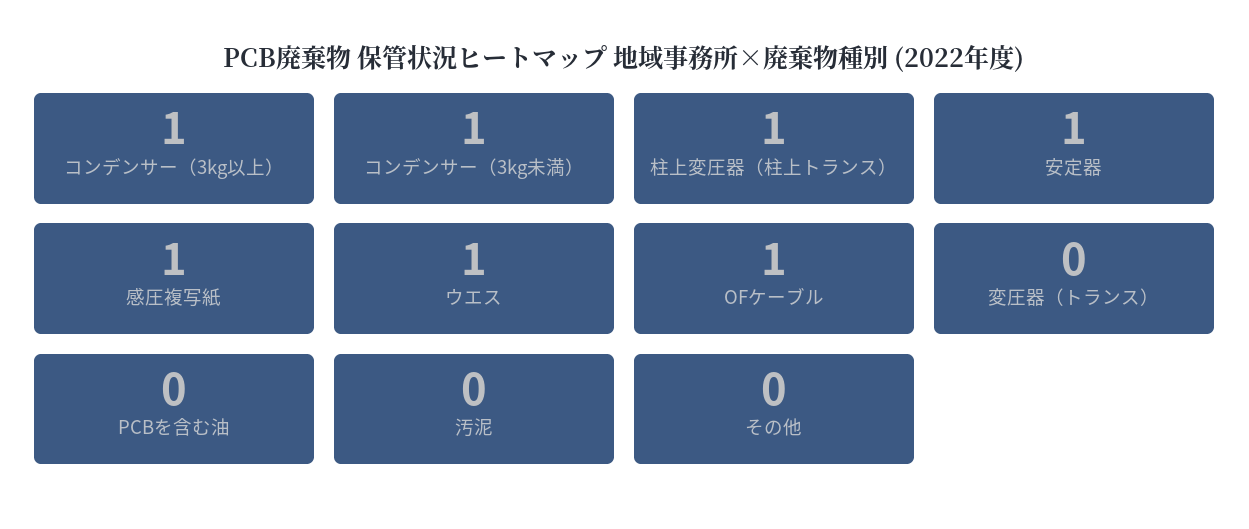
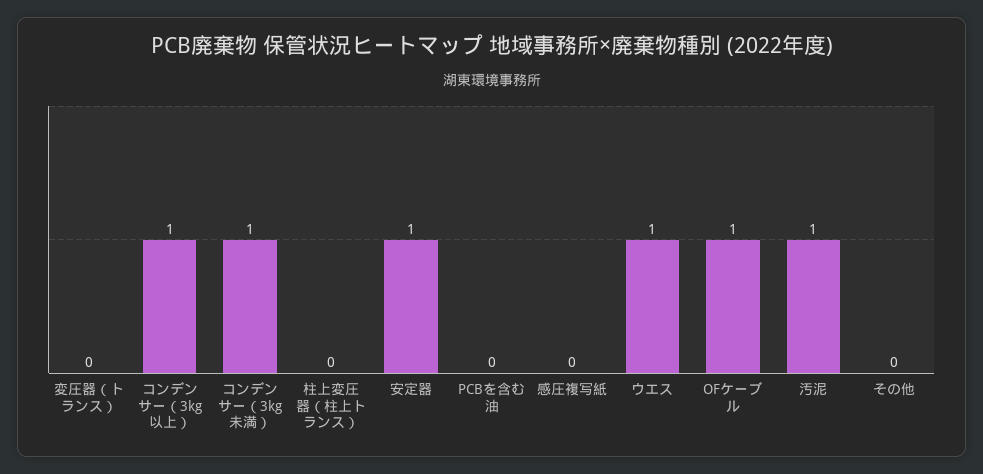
  {
    "コンデンサー（3kg以上）": 1,
    "コンデンサー（3kg未満）": 1,
-   "柱上変圧器（柱上トランス）": 1,
+   "柱上変圧器（柱上トランス）": 0,
    "安定器": 1,
-   "感圧複写紙": 1,
+   "感圧複写紙": 0,
    "ウエス": 1,
    "OFケーブル": 1,
    "変圧器（トランス）": 0,
    "PCBを含む油": 0,
-   "汚泥": 0,
+   "汚泥": 1,
    "その他": 0
  }

